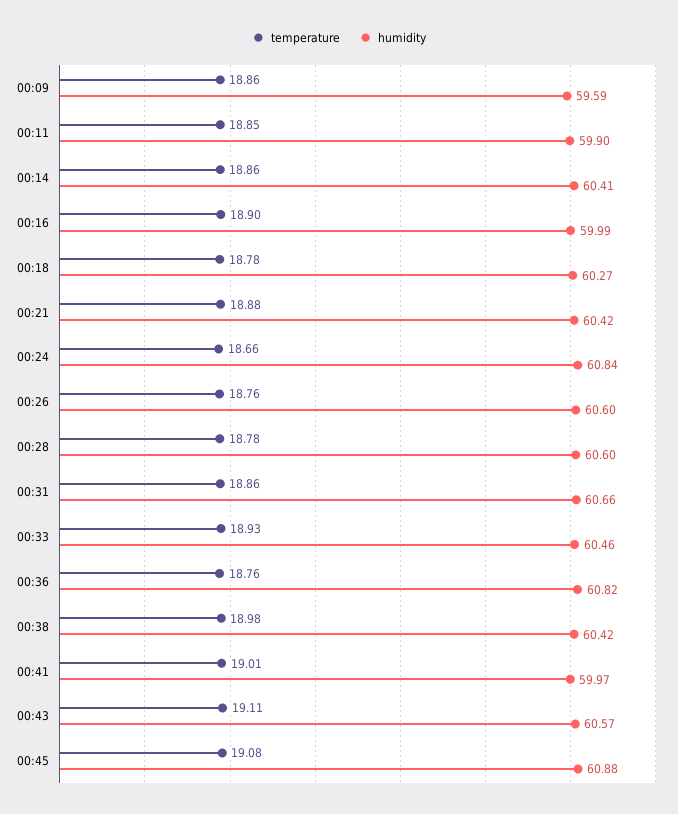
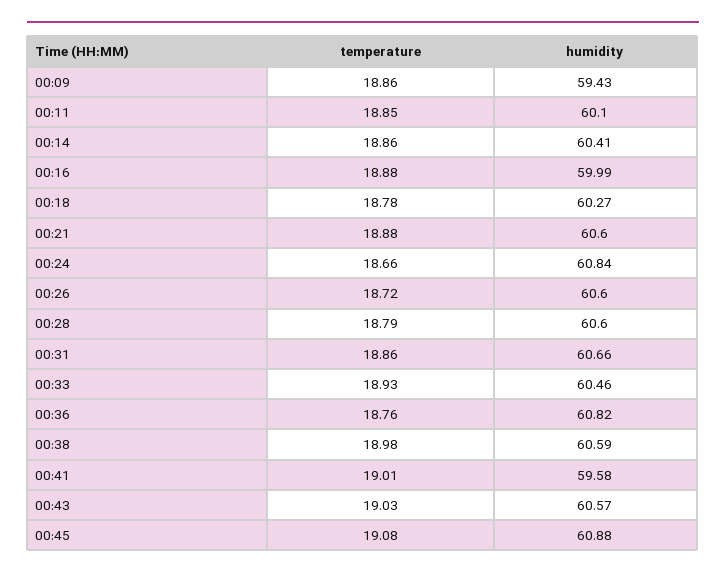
  {
    "temperature": {
      "00:09": 18.86,
      "00:11": 18.85,
      "00:14": 18.86,
-     "00:16": 18.9,
+     "00:16": 18.88,
      "00:18": 18.78,
      "00:21": 18.88,
      "00:24": 18.66,
-     "00:26": 18.76,
+     "00:26": 18.72,
-     "00:28": 18.78,
+     "00:28": 18.79,
      "00:31": 18.86,
      "00:33": 18.93,
      "00:36": 18.76,
      "00:38": 18.98,
      "00:41": 19.01,
-     "00:43": 19.11,
+     "00:43": 19.03,
      "00:45": 19.08
    },
    "humidity": {
-     "00:09": 59.59,
+     "00:09": 59.43,
-     "00:11": 59.9,
+     "00:11": 60.1,
      "00:14": 60.41,
      "00:16": 59.99,
      "00:18": 60.27,
-     "00:21": 60.42,
+     "00:21": 60.6,
      "00:24": 60.84,
      "00:26": 60.6,
      "00:28": 60.6,
      "00:31": 60.66,
      "00:33": 60.46,
      "00:36": 60.82,
-     "00:38": 60.42,
+     "00:38": 60.59,
-     "00:41": 59.97,
+     "00:41": 59.58,
      "00:43": 60.57,
      "00:45": 60.88
    }
  }

